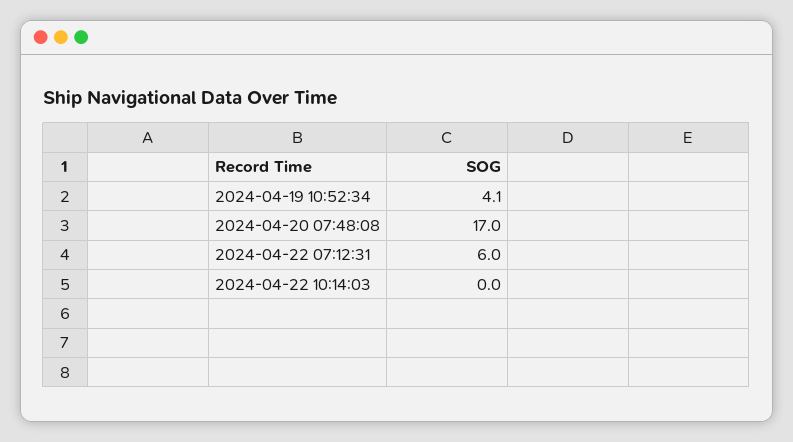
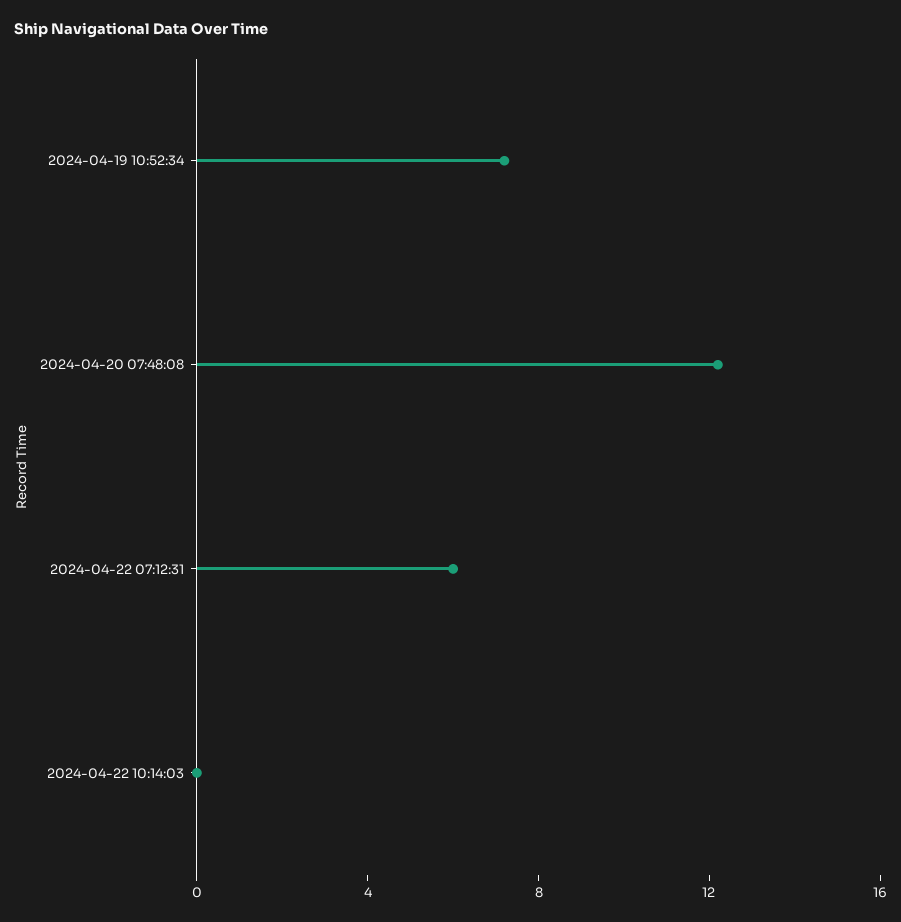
  {
-   "2024-04-19 10:52:34": 4.1,
+   "2024-04-19 10:52:34": 7,
-   "2024-04-20 07:48:08": 17,
+   "2024-04-20 07:48:08": 12,
    "2024-04-22 07:12:31": 6,
    "2024-04-22 10:14:03": 0
  }

